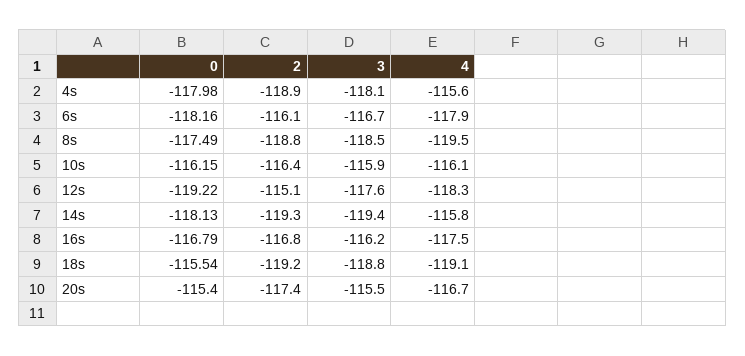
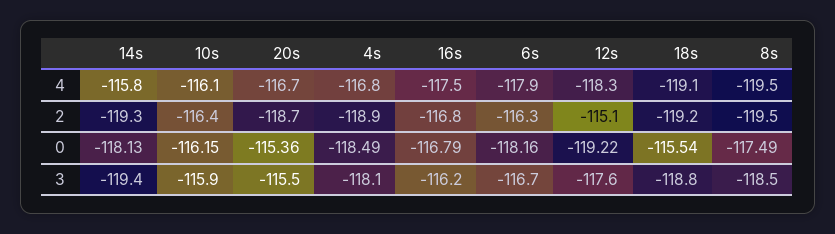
  {
    "0": {
-     "4s": -117.98,
+     "4s": -118.49,
      "6s": -118.16,
      "8s": -117.49,
      "10s": -116.15,
      "12s": -119.22,
      "14s": -118.13,
      "16s": -116.79,
      "18s": -115.54,
-     "20s": -115.4
+     "20s": -115.36
    },
    "2": {
      "4s": -118.9,
-     "6s": -116.1,
+     "6s": -116.3,
-     "8s": -118.8,
+     "8s": -119.5,
      "10s": -116.4,
      "12s": -115.1,
      "14s": -119.3,
      "16s": -116.8,
      "18s": -119.2,
-     "20s": -117.4
+     "20s": -118.7
    },
    "3": {
      "4s": -118.1,
      "6s": -116.7,
      "8s": -118.5,
      "10s": -115.9,
      "12s": -117.6,
      "14s": -119.4,
      "16s": -116.2,
      "18s": -118.8,
      "20s": -115.5
    },
    "4": {
-     "4s": -115.6,
+     "4s": -116.8,
      "6s": -117.9,
      "8s": -119.5,
      "10s": -116.1,
      "12s": -118.3,
      "14s": -115.8,
      "16s": -117.5,
      "18s": -119.1,
      "20s": -116.7
    }
  }

